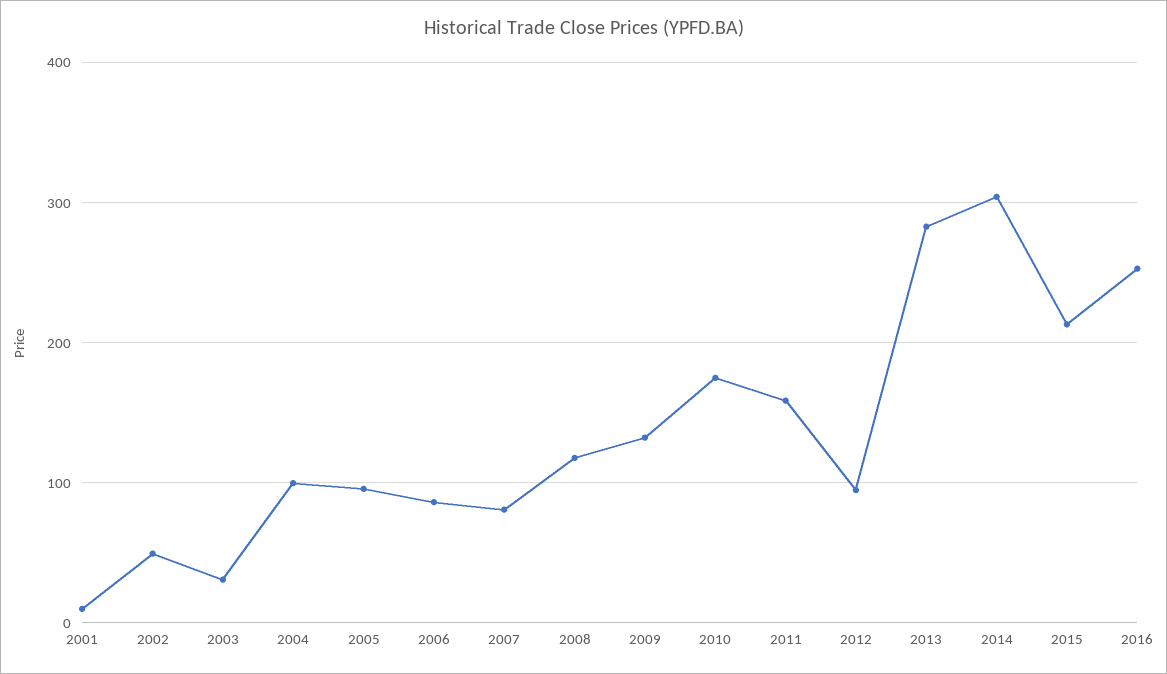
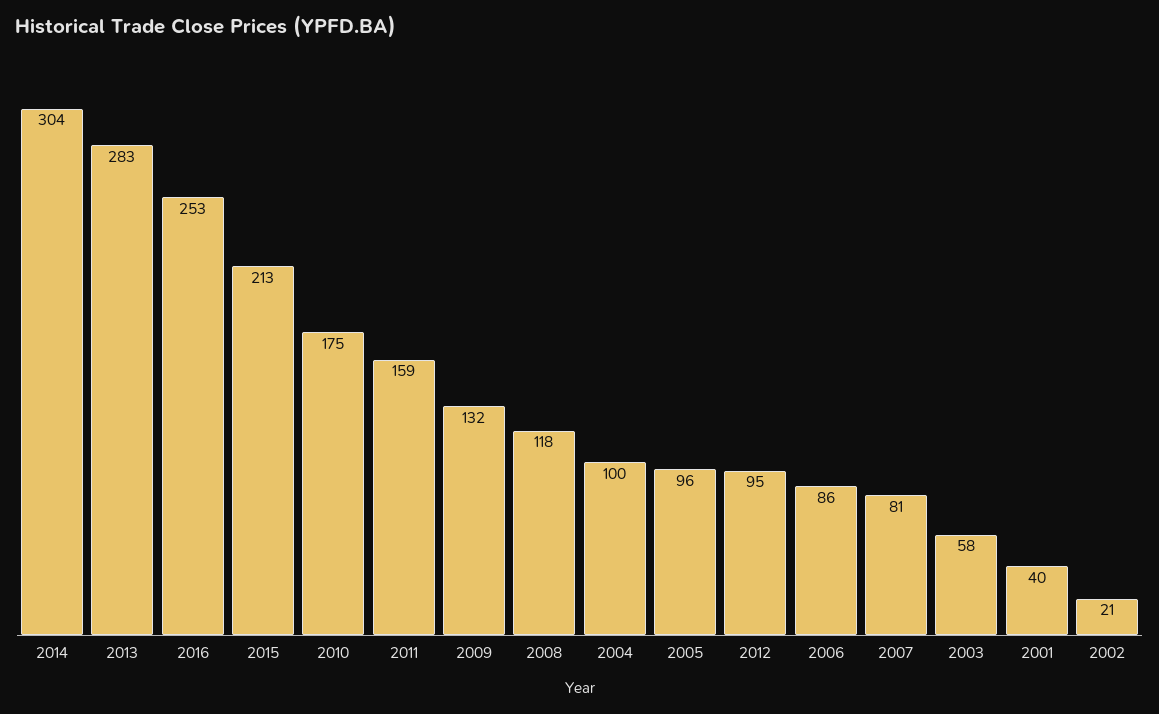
  {
-   "2001": 10,
+   "2001": 40,
-   "2002": 50,
+   "2002": 21,
-   "2003": 30,
+   "2003": 58,
    "2004": 100,
    "2005": 96,
    "2006": 86,
    "2007": 81,
    "2008": 118,
    "2009": 132,
    "2010": 175,
    "2011": 159,
    "2012": 95,
    "2013": 283,
    "2014": 304,
    "2015": 213,
    "2016": 253
  }

